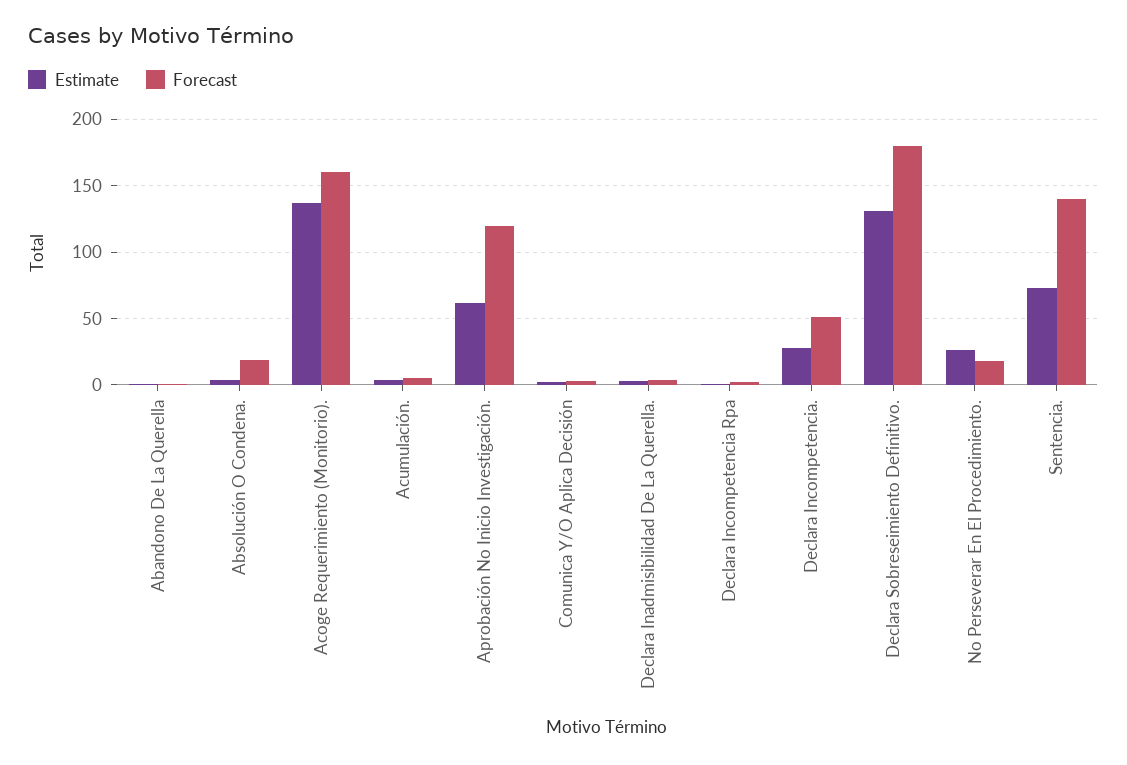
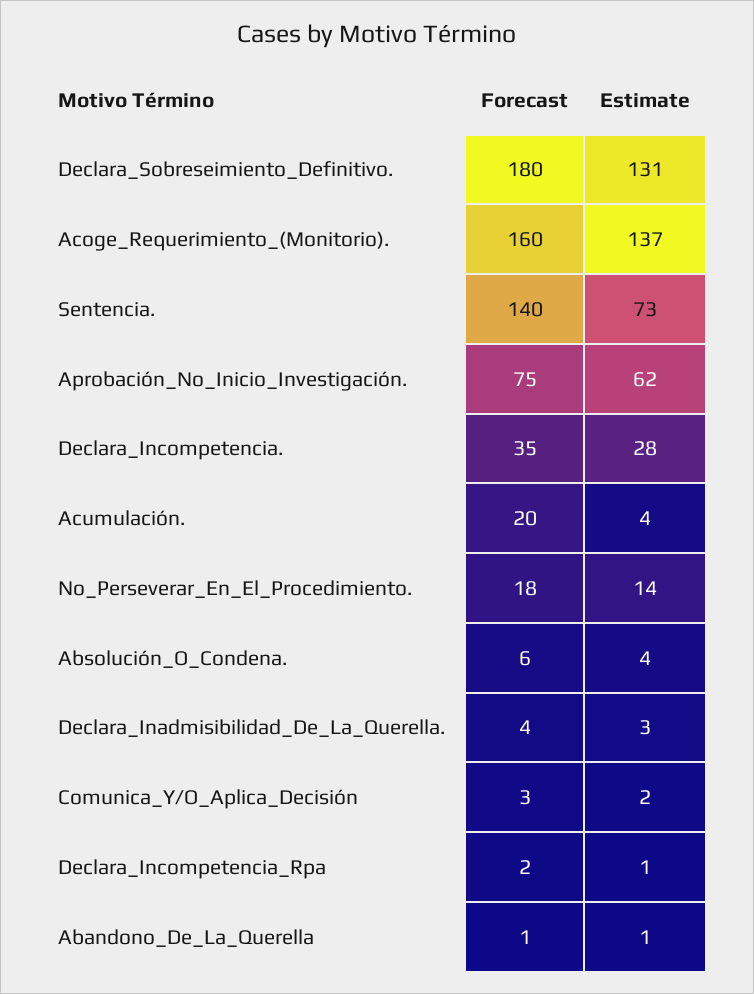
  {
    "Estimate": {
      "Abandono De La Querella": 1,
      "Absolución O Condena.": 4,
      "Acoge Requerimiento (Monitorio).": 137,
      "Acumulación.": 4,
      "Aprobación No Inicio Investigación.": 62,
      "Comunica Y/O Aplica Decisión": 2,
      "Declara Inadmisibilidad De La Querella.": 3,
      "Declara Incompetencia Rpa": 1,
      "Declara Incompetencia.": 28,
      "Declara Sobreseimiento Definitivo.": 131,
-     "No Perseverar En El Procedimiento.": 25,
+     "No Perseverar En El Procedimiento.": 14,
      "Sentencia.": 73
    },
    "Forecast": {
      "Abandono De La Querella": 1,
-     "Absolución O Condena.": 20,
+     "Absolución O Condena.": 6,
      "Acoge Requerimiento (Monitorio).": 160,
-     "Acumulación.": 5,
+     "Acumulación.": 20,
-     "Aprobación No Inicio Investigación.": 120,
+     "Aprobación No Inicio Investigación.": 75,
      "Comunica Y/O Aplica Decisión": 3,
      "Declara Inadmisibilidad De La Querella.": 4,
      "Declara Incompetencia Rpa": 2,
-     "Declara Incompetencia.": 50,
+     "Declara Incompetencia.": 35,
      "Declara Sobreseimiento Definitivo.": 180,
      "No Perseverar En El Procedimiento.": 18,
      "Sentencia.": 140
    }
  }

